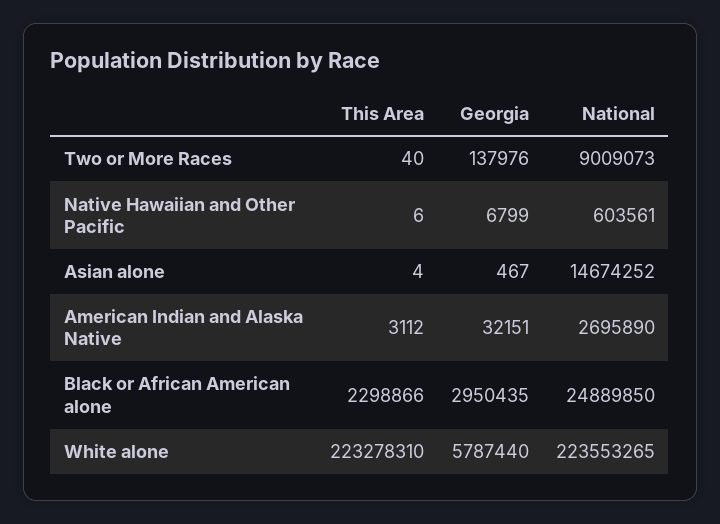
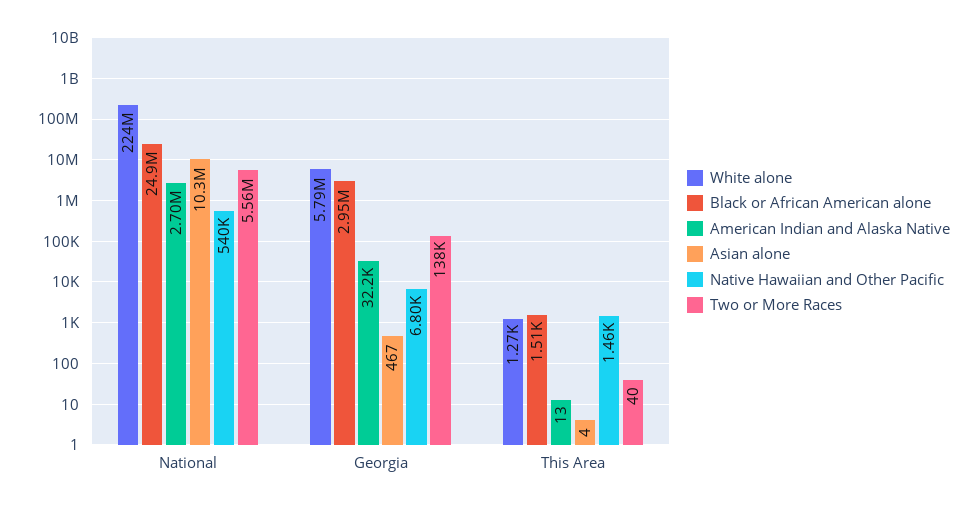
  {
    "Two or More Races": {
      "This Area": 40,
      "Georgia": 137976,
-     "National": 9009073
+     "National": 5560000
    },
    "Native Hawaiian and Other Pacific": {
-     "This Area": 6,
+     "This Area": 1460,
      "Georgia": 6799,
-     "National": 603561
+     "National": 540000
    },
    "Asian alone": {
      "This Area": 4,
      "Georgia": 467,
-     "National": 14674252
+     "National": 10300000
    },
    "American Indian and Alaska Native": {
-     "This Area": 3112,
+     "This Area": 13,
      "Georgia": 32151,
      "National": 2695890
    },
    "Black or African American alone": {
-     "This Area": 2298866,
+     "This Area": 1510,
      "Georgia": 2950435,
      "National": 24889850
    },
    "White alone": {
-     "This Area": 223278310,
+     "This Area": 1270,
      "Georgia": 5787440,
      "National": 223553265
    }
  }

